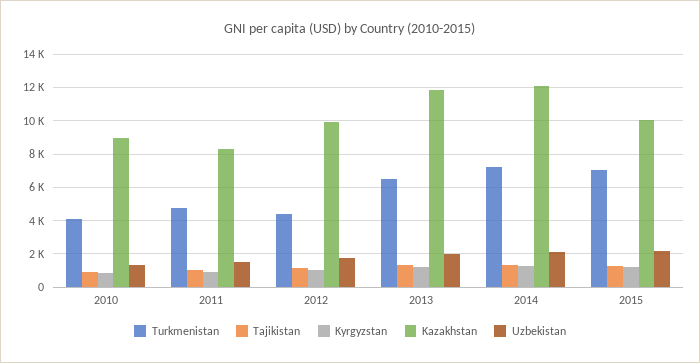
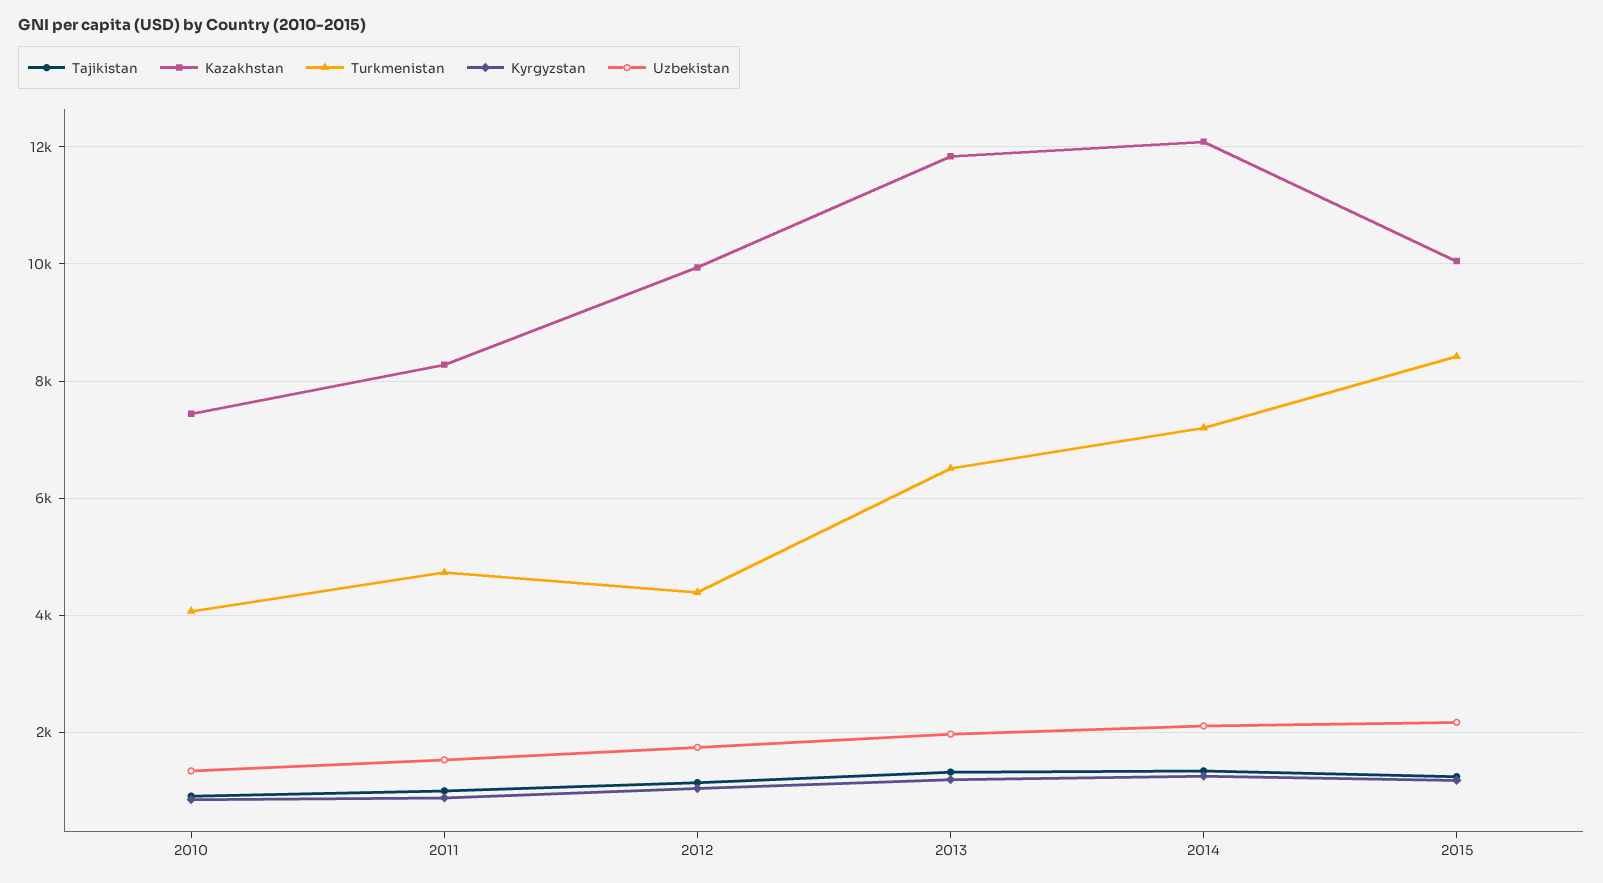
  {
    "Turkmenistan": {
      "2010": 4000,
      "2011": 4800,
      "2012": 4400,
      "2013": 6600,
      "2014": 7200,
-     "2015": 7000
+     "2015": 8400
    },
    "Tajikistan": {
      "2010": 1000,
      "2011": 1000,
      "2012": 1200,
      "2013": 1400,
      "2014": 1400,
      "2015": 1200
    },
    "Kyrgyzstan": {
      "2010": 800,
      "2011": 800,
      "2012": 1000,
      "2013": 1200,
      "2014": 1200,
      "2015": 1200
    },
    "Kazakhstan": {
-     "2010": 9000,
+     "2010": 7400,
      "2011": 8200,
      "2012": 10000,
      "2013": 11800,
      "2014": 12000,
      "2015": 10000
    },
    "Uzbekistan": {
      "2010": 1400,
      "2011": 1600,
      "2012": 1800,
      "2013": 2000,
      "2014": 2200,
      "2015": 2200
    }
  }

